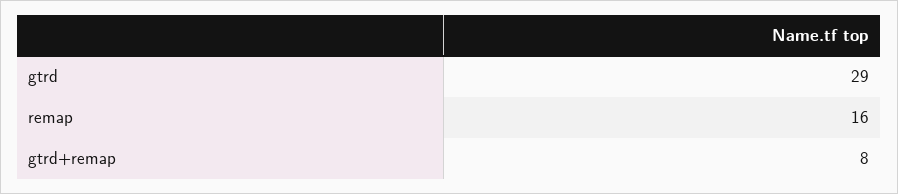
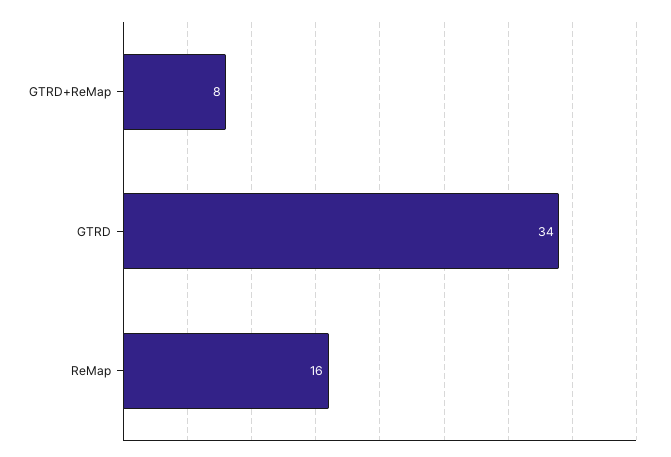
  {
-   "gtrd": 29,
+   "gtrd": 34,
    "remap": 16,
    "gtrd+remap": 8
  }

